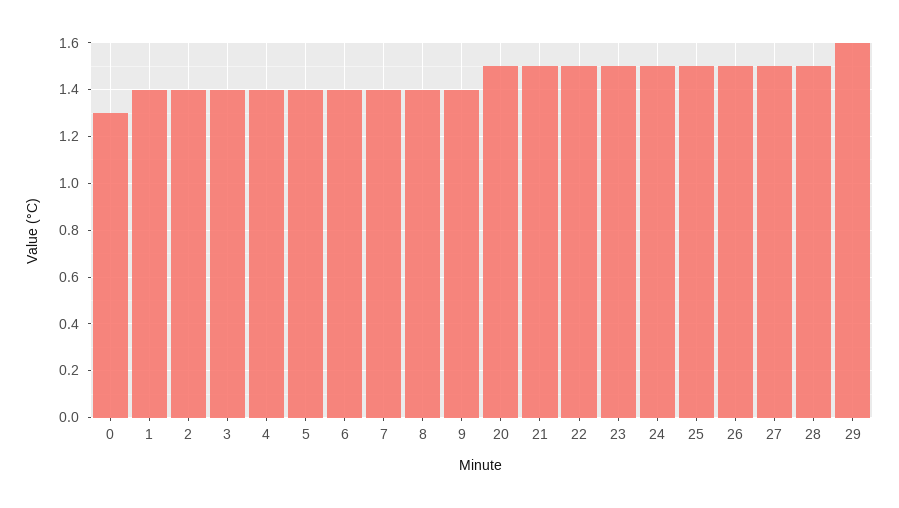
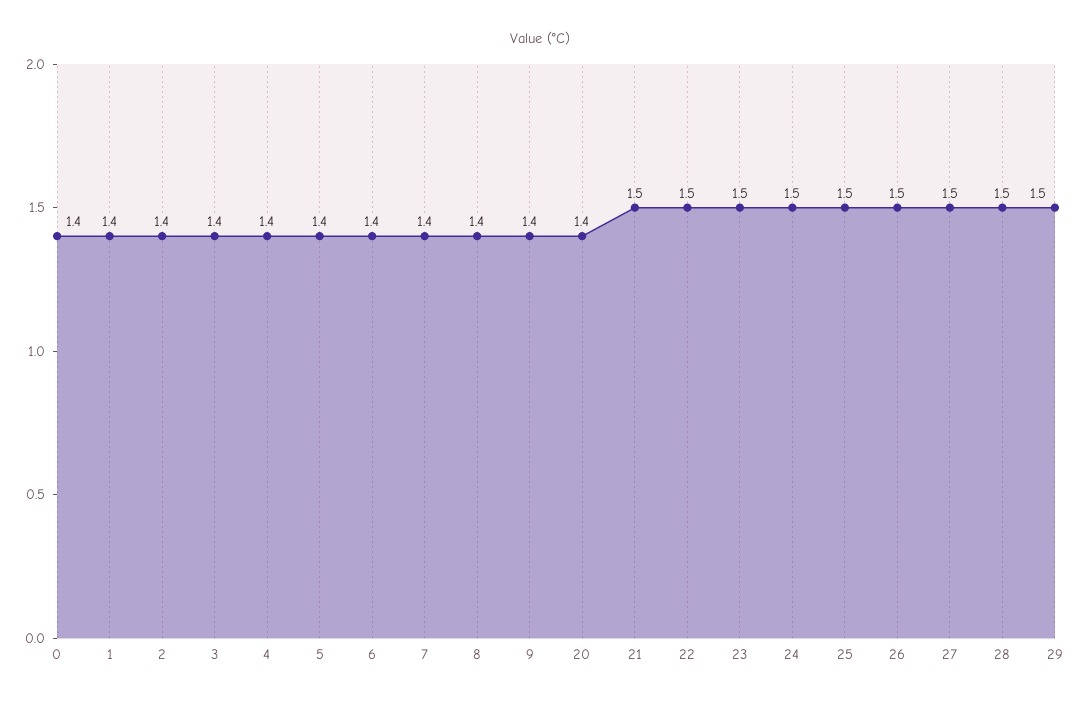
  {
-   "0": 1.3,
+   "0": 1.4,
    "1": 1.4,
    "2": 1.4,
    "3": 1.4,
    "4": 1.4,
    "5": 1.4,
    "6": 1.4,
    "7": 1.4,
    "8": 1.4,
    "9": 1.4,
-   "20": 1.5,
+   "20": 1.4,
    "21": 1.5,
    "22": 1.5,
    "23": 1.5,
    "24": 1.5,
    "25": 1.5,
    "26": 1.5,
    "27": 1.5,
    "28": 1.5,
-   "29": 1.6
+   "29": 1.5
  }

